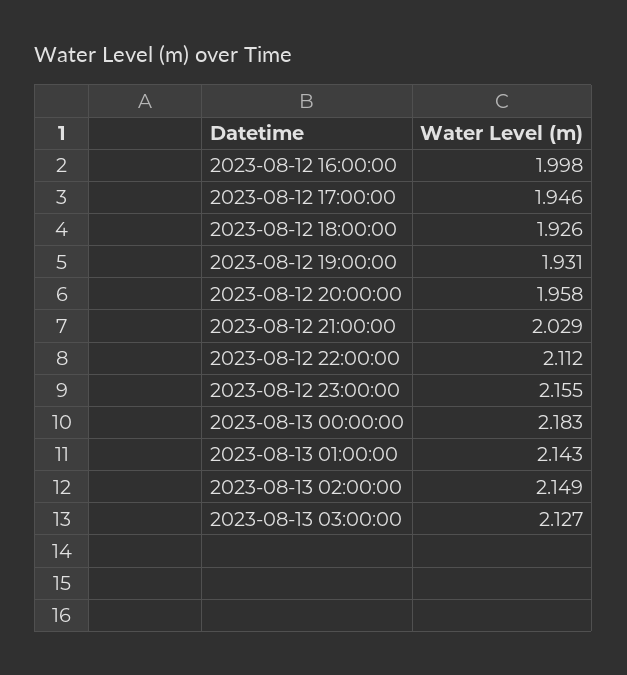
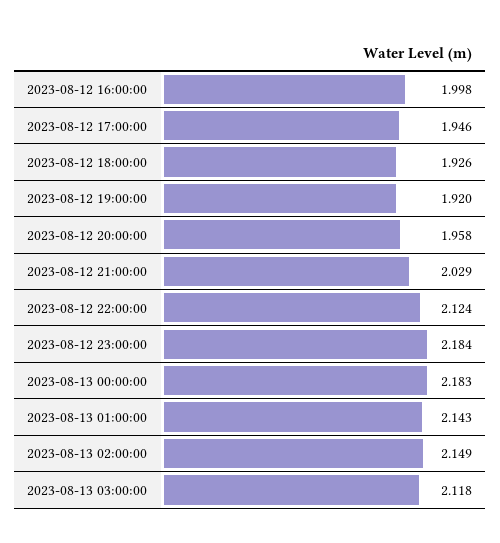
  {
    "2023-08-12 16:00:00": 1.998,
    "2023-08-12 17:00:00": 1.946,
    "2023-08-12 18:00:00": 1.926,
-   "2023-08-12 19:00:00": 1.931,
+   "2023-08-12 19:00:00": 1.92,
    "2023-08-12 20:00:00": 1.958,
    "2023-08-12 21:00:00": 2.029,
-   "2023-08-12 22:00:00": 2.112,
+   "2023-08-12 22:00:00": 2.124,
-   "2023-08-12 23:00:00": 2.155,
+   "2023-08-12 23:00:00": 2.184,
    "2023-08-13 00:00:00": 2.183,
    "2023-08-13 01:00:00": 2.143,
    "2023-08-13 02:00:00": 2.149,
-   "2023-08-13 03:00:00": 2.127
+   "2023-08-13 03:00:00": 2.118
  }

